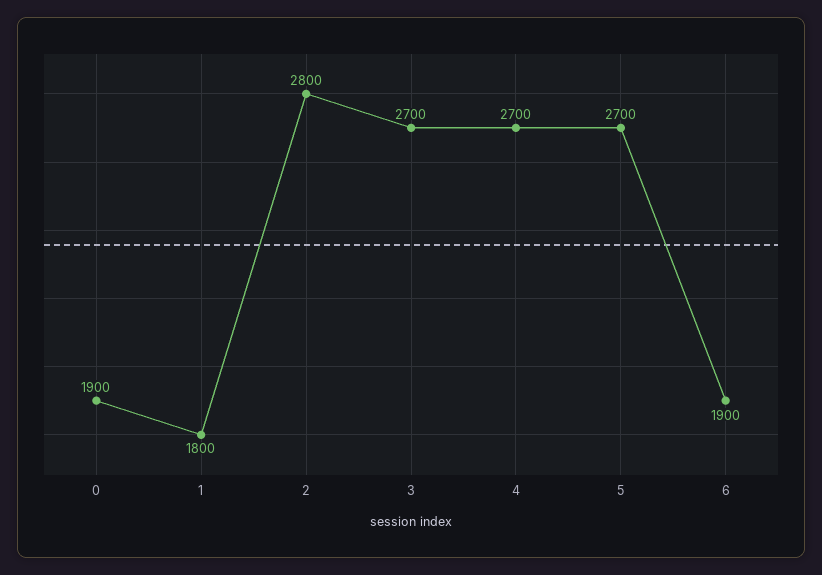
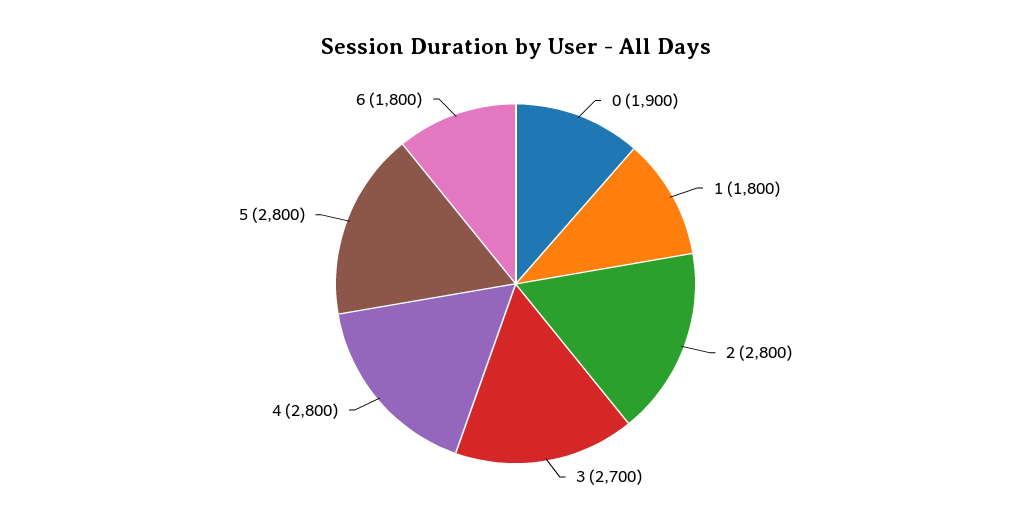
  {
    "0": 1900,
    "1": 1800,
    "2": 2800,
    "3": 2700,
-   "4": 2700,
+   "4": 2800,
-   "5": 2700,
+   "5": 2800,
-   "6": 1900
+   "6": 1800
  }

